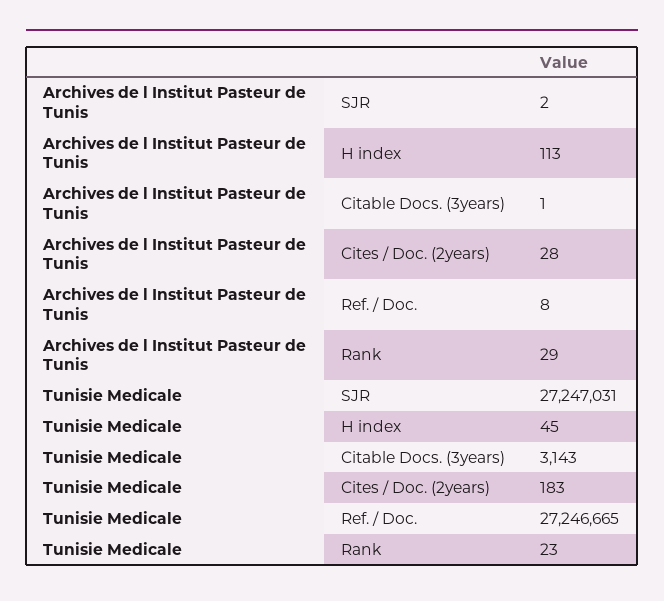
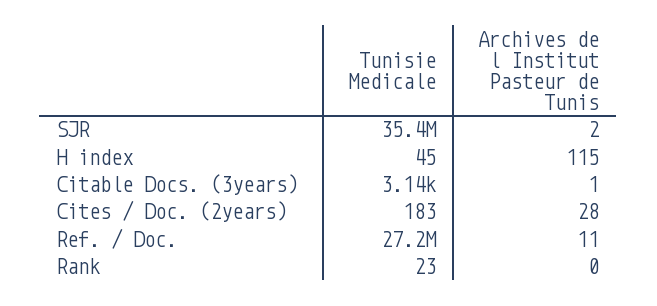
  {
    "Archives de l Institut Pasteur de Tunis": {
      "SJR": 2,
-     "H index": 113,
+     "H index": 115,
      "Citable Docs. (3years)": 1,
      "Cites / Doc. (2years)": 28,
-     "Ref. / Doc.": 8,
+     "Ref. / Doc.": 11,
-     "Rank": 29
+     "Rank": 0
    },
    "Tunisie Medicale": {
-     "SJR": 27247031,
+     "SJR": 35400000,
      "H index": 45,
      "Citable Docs. (3years)": 3143,
      "Cites / Doc. (2years)": 183,
      "Ref. / Doc.": 27246665,
      "Rank": 23
    }
  }

